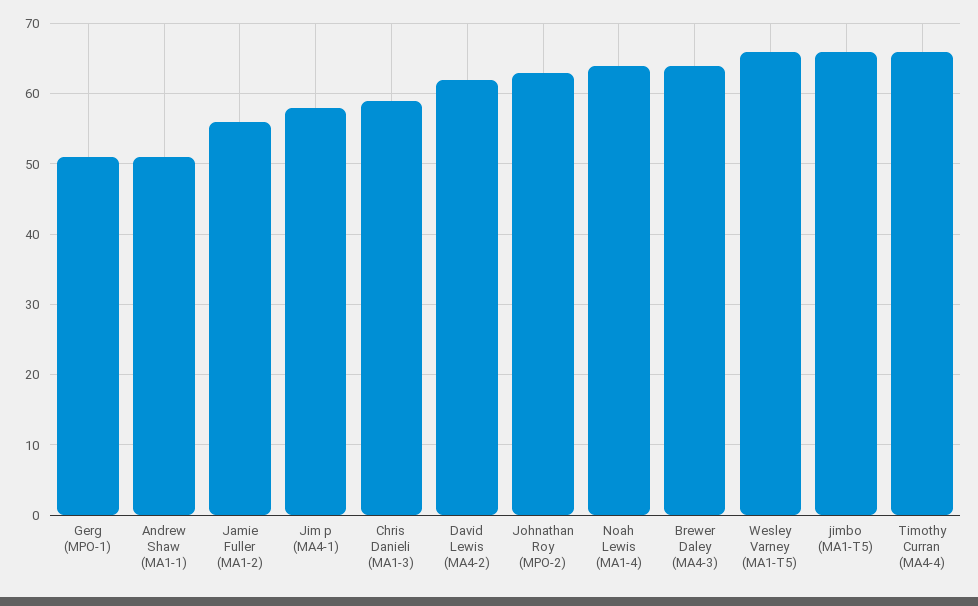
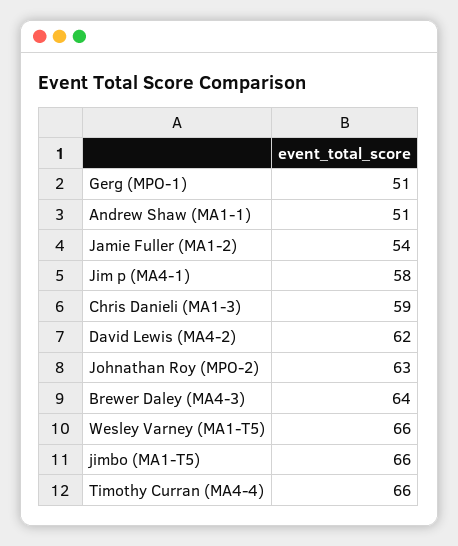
  {
    "Gerg (MPO-1)": 51,
    "Andrew Shaw (MA1-1)": 51,
-   "Jamie Fuller (MA1-2)": 56,
+   "Jamie Fuller (MA1-2)": 54,
    "Jim p (MA4-1)": 58,
    "Chris Danieli (MA1-3)": 59,
    "David Lewis (MA4-2)": 62,
    "Johnathan Roy (MPO-2)": 63,
-   "Noah Lewis (MA1-4)": 64,
    "Brewer Daley (MA4-3)": 64,
    "Wesley Varney (MA1-T5)": 66,
    "jimbo (MA1-T5)": 66,
    "Timothy Curran (MA4-4)": 66
  }

